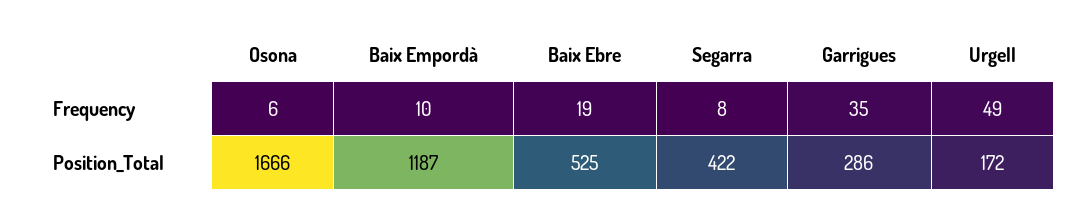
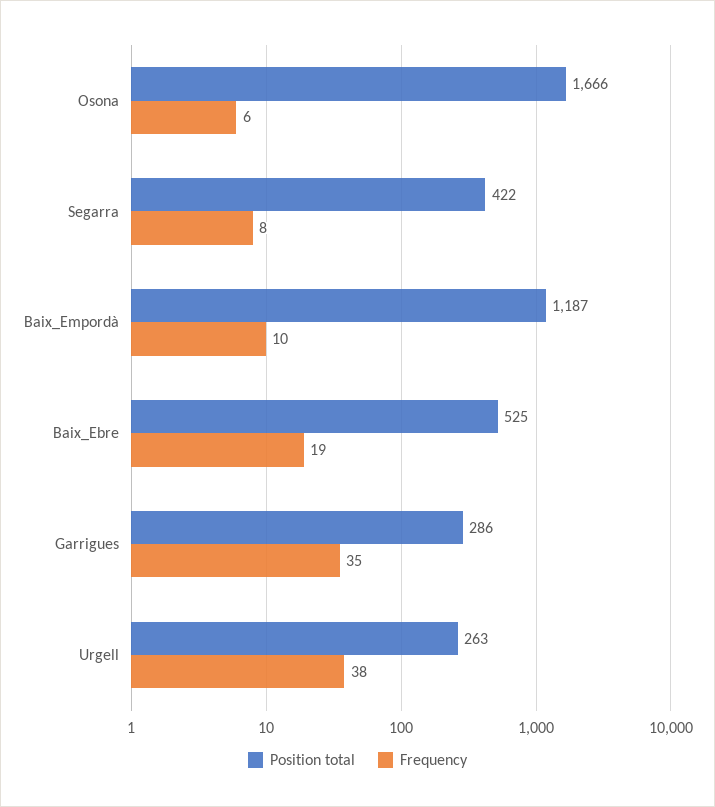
  {
    "Frequency": {
      "Osona": 6,
      "Baix Empordà": 10,
      "Baix Ebre": 19,
      "Segarra": 8,
      "Garrigues": 35,
-     "Urgell": 49
+     "Urgell": 38
    },
    "Position_Total": {
      "Osona": 1666,
      "Baix Empordà": 1187,
      "Baix Ebre": 525,
      "Segarra": 422,
      "Garrigues": 286,
-     "Urgell": 172
+     "Urgell": 263
    }
  }

